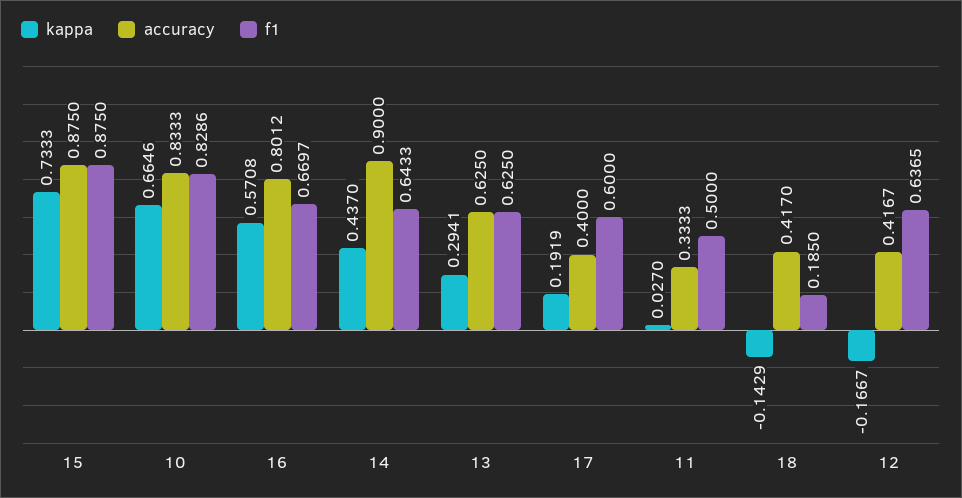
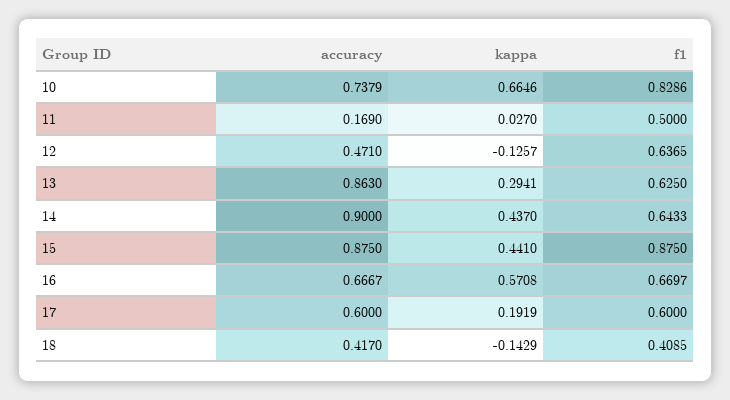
  {
    "kappa": {
-     "15": 0.7333,
+     "15": 0.441,
      "10": 0.6646,
      "16": 0.5708,
      "14": 0.437,
      "13": 0.2941,
      "17": 0.1919,
      "11": 0.027,
      "18": -0.1429,
-     "12": -0.1667
+     "12": -0.1257
    },
    "accuracy": {
      "15": 0.875,
-     "10": 0.8333,
+     "10": 0.7379,
-     "16": 0.8012,
+     "16": 0.6667,
      "14": 0.9,
-     "13": 0.625,
+     "13": 0.863,
-     "17": 0.4,
+     "17": 0.6,
-     "11": 0.3333,
+     "11": 0.169,
      "18": 0.417,
-     "12": 0.4167
+     "12": 0.471
    },
    "f1": {
      "15": 0.875,
      "10": 0.8286,
      "16": 0.6697,
      "14": 0.6433,
      "13": 0.625,
      "17": 0.6,
      "11": 0.5,
-     "18": 0.185,
+     "18": 0.4085,
      "12": 0.6365
    }
  }

